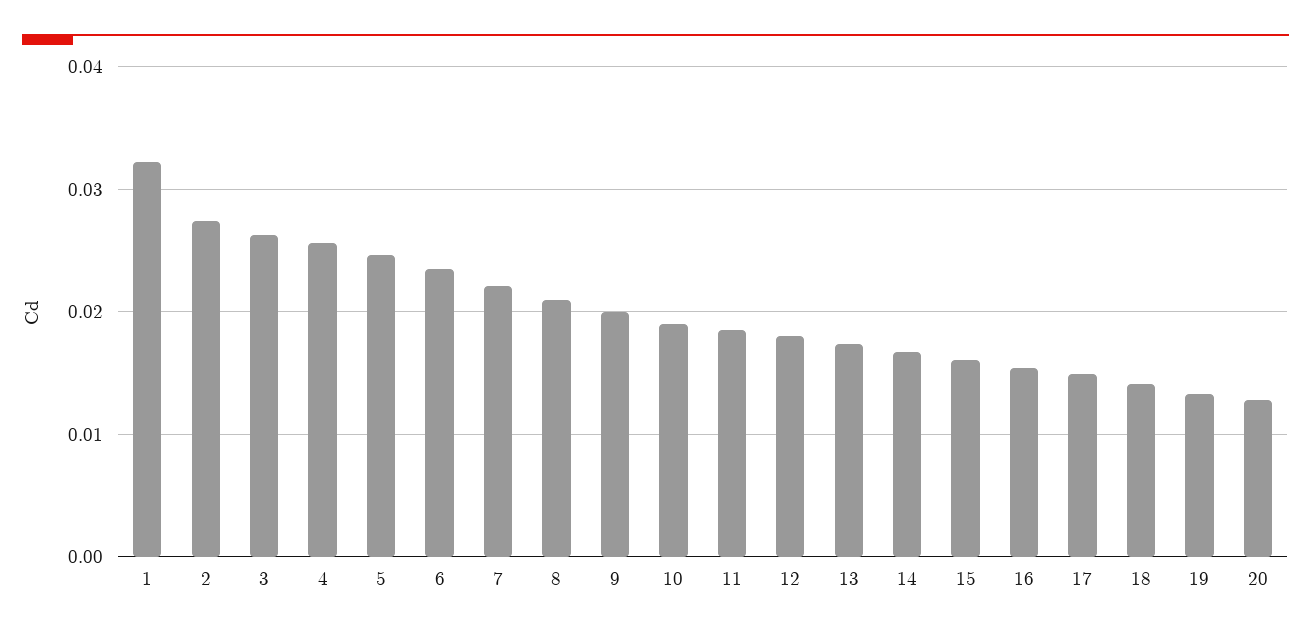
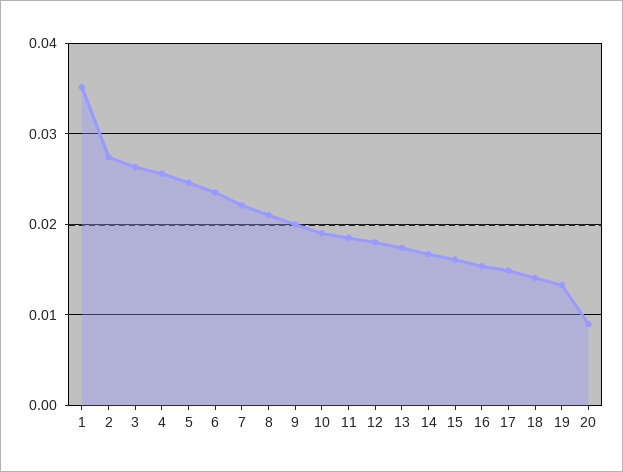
  {
-   "1": 0.032,
+   "1": 0.035,
    "2": 0.027,
    "3": 0.026,
    "4": 0.026,
    "5": 0.025,
    "6": 0.024,
    "7": 0.022,
    "8": 0.021,
    "9": 0.02,
    "10": 0.019,
    "11": 0.019,
    "12": 0.018,
    "13": 0.017,
    "14": 0.017,
    "15": 0.016,
    "16": 0.015,
    "17": 0.015,
    "18": 0.014,
    "19": 0.013,
-   "20": 0.013
+   "20": 0.009
  }

